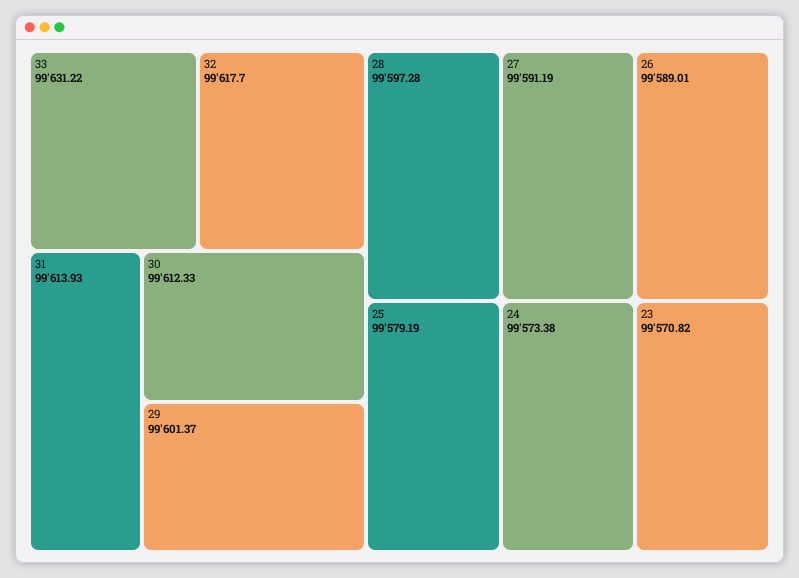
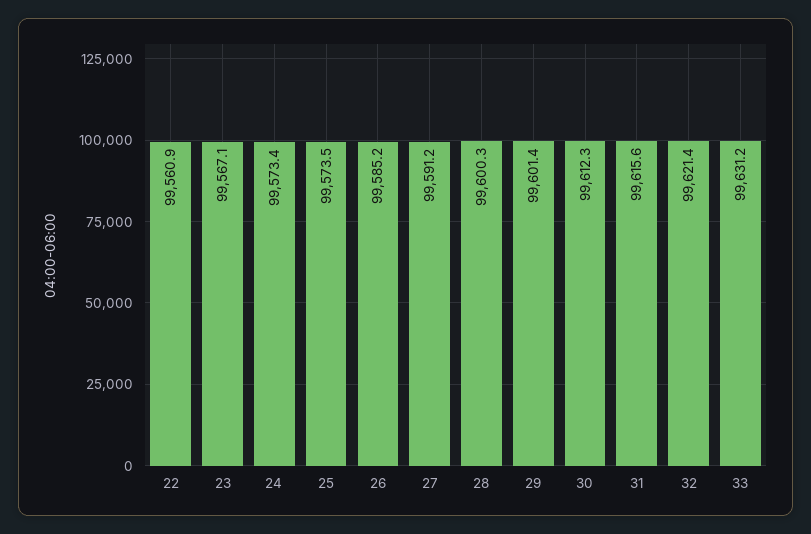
  {
    "33": 99631.22,
-   "32": 99617.7,
+   "32": 99621.4,
-   "31": 99613.93,
+   "31": 99615.6,
    "30": 99612.33,
    "29": 99601.37,
-   "28": 99597.28,
+   "28": 99600.3,
    "27": 99591.19,
-   "26": 99589.01,
+   "26": 99585.2,
-   "25": 99579.19,
+   "25": 99573.5,
    "24": 99573.38,
-   "23": 99570.82
+   "23": 99567.1,
+   "22": 99560.9
  }

